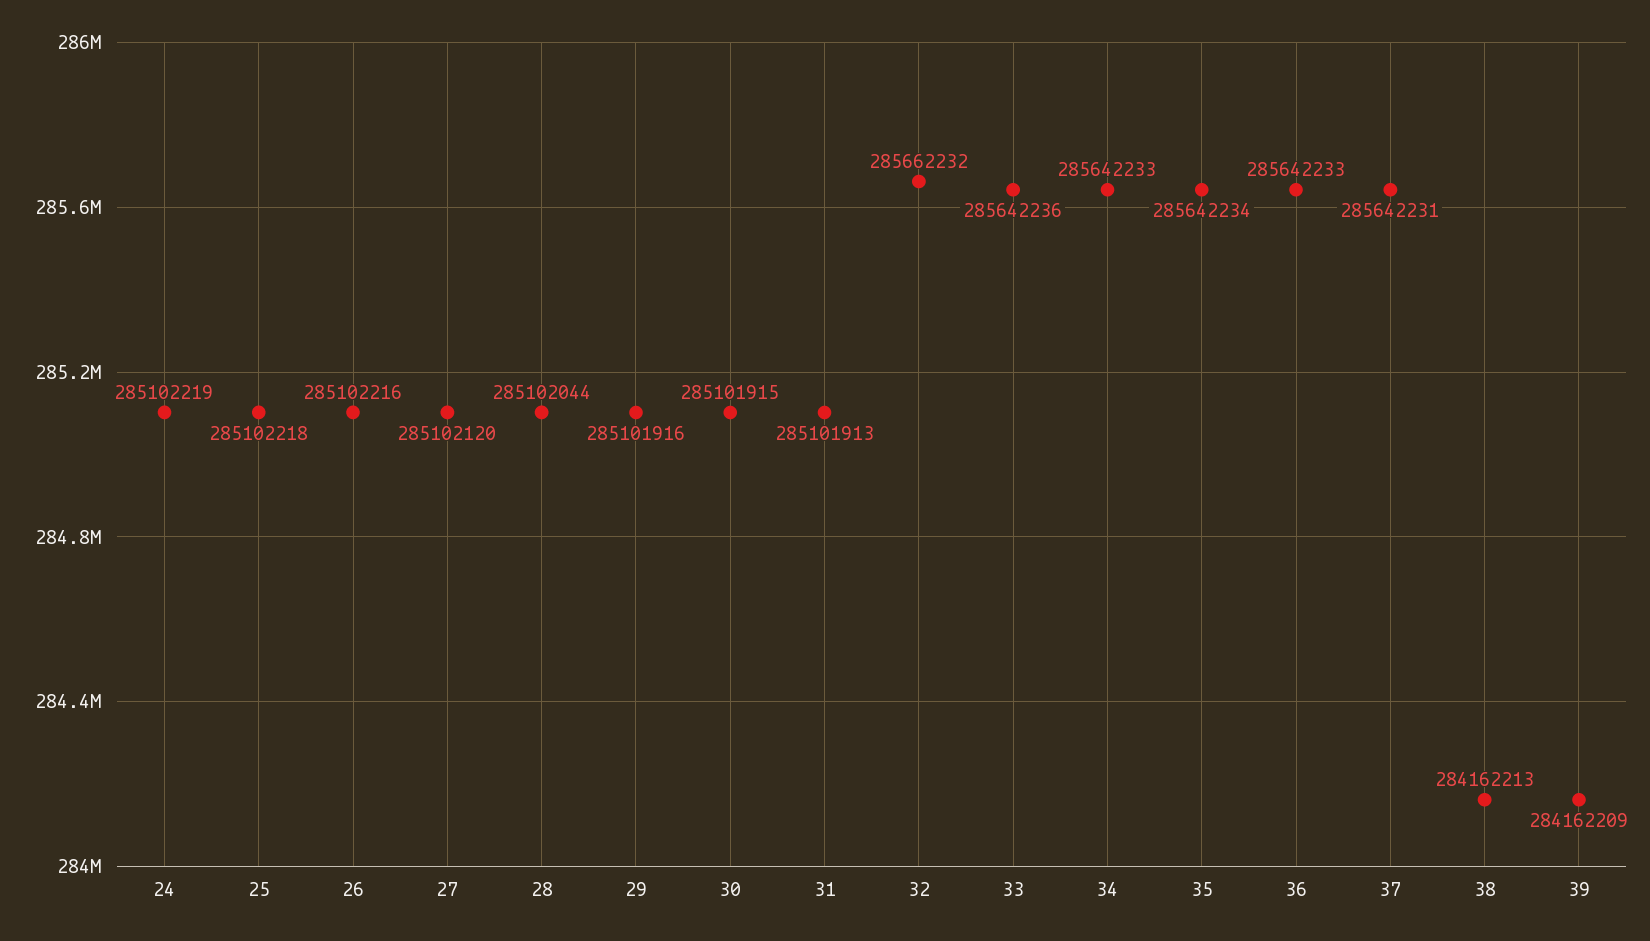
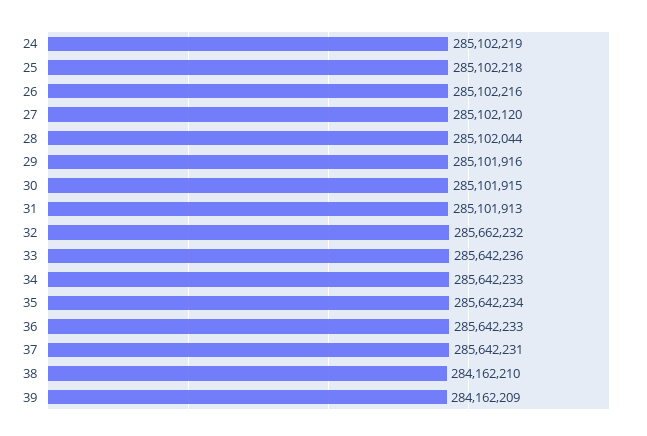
  {
    "24": 285102219,
    "25": 285102218,
    "26": 285102216,
    "27": 285102120,
    "28": 285102044,
    "29": 285101916,
    "30": 285101915,
    "31": 285101913,
    "32": 285662232,
    "33": 285642236,
    "34": 285642233,
    "35": 285642234,
    "36": 285642233,
    "37": 285642231,
-   "38": 284162213,
+   "38": 284162210,
    "39": 284162209
  }

